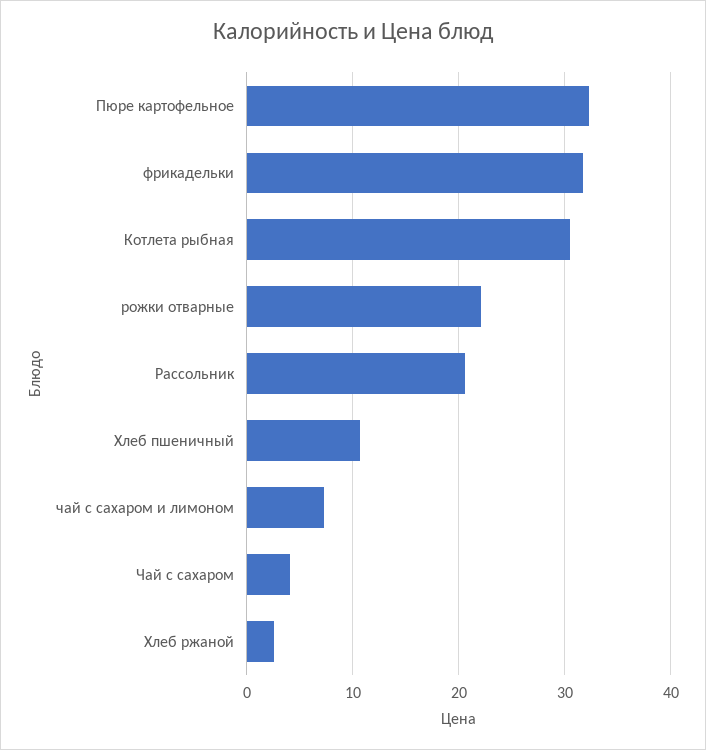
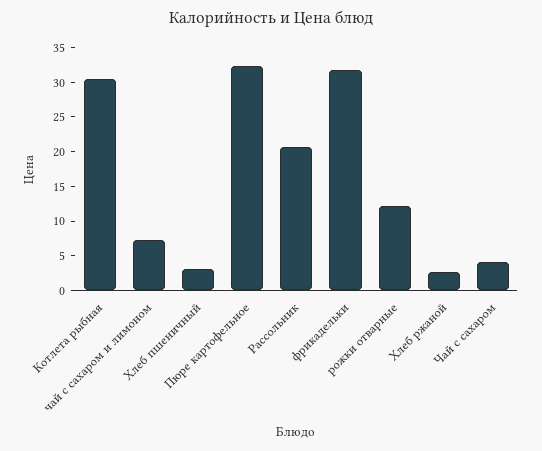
  {
    "Пюре картофельное": 32,
    "фрикадельки": 32,
    "Котлета рыбная": 31,
-   "рожки отварные": 22,
+   "рожки отварные": 12.5,
    "Рассольник": 21,
-   "Хлеб пшеничный": 11,
+   "Хлеб пшеничный": 2.5,
    "чай с сахаром и лимоном": 7,
    "Чай с сахаром": 4,
    "Хлеб ржаной": 3
  }

